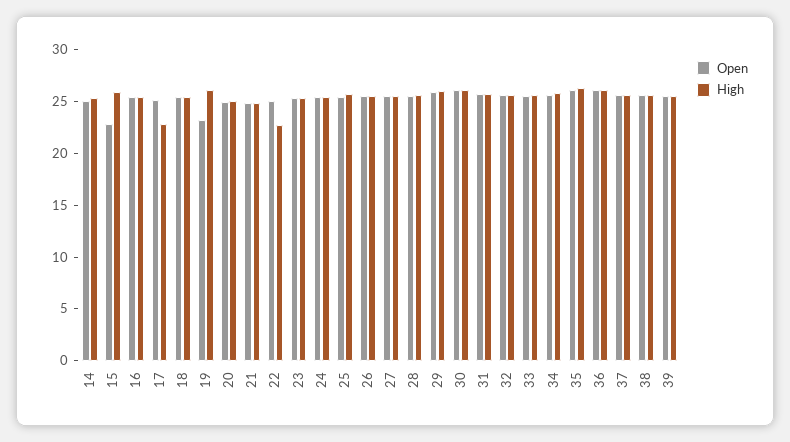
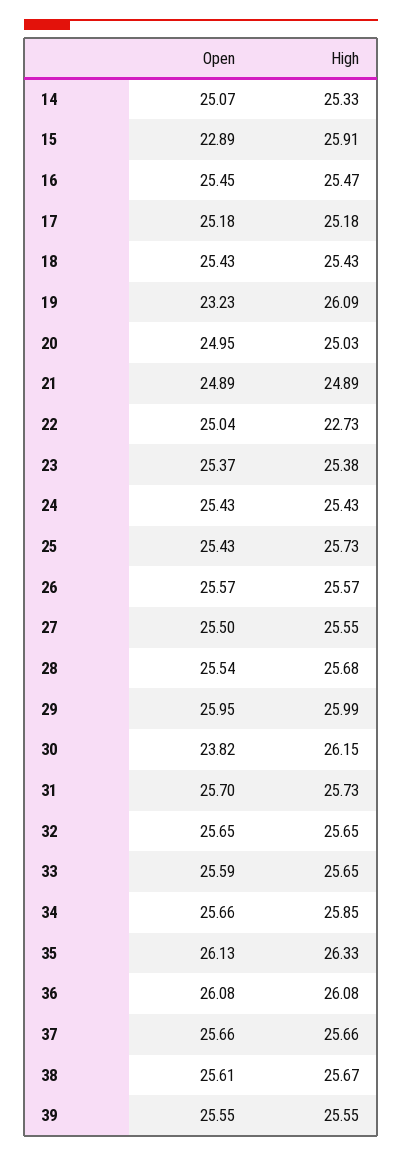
  {
    "Open": {
      "14": 25.07,
      "15": 22.89,
      "16": 25.45,
      "17": 25.18,
      "18": 25.43,
      "19": 23.23,
      "20": 24.95,
      "21": 24.89,
      "22": 25.04,
      "23": 25.37,
      "24": 25.43,
      "25": 25.43,
      "26": 25.57,
      "27": 25.5,
      "28": 25.54,
      "29": 25.95,
-     "30": 26,
+     "30": 23.82,
      "31": 25.7,
      "32": 25.65,
      "33": 25.59,
      "34": 25.66,
      "35": 26.13,
      "36": 26.08,
      "37": 25.66,
      "38": 25.61,
      "39": 25.55
    },
    "High": {
      "14": 25.33,
      "15": 25.91,
      "16": 25.47,
-     "17": 23,
+     "17": 25.18,
      "18": 25.43,
      "19": 26.09,
      "20": 25.03,
      "21": 24.89,
      "22": 22.73,
      "23": 25.38,
      "24": 25.43,
      "25": 25.73,
      "26": 25.57,
      "27": 25.55,
      "28": 25.68,
      "29": 25.99,
      "30": 26.15,
      "31": 25.73,
      "32": 25.65,
      "33": 25.65,
      "34": 25.85,
      "35": 26.33,
      "36": 26.08,
      "37": 25.66,
      "38": 25.67,
      "39": 25.55
    }
  }

